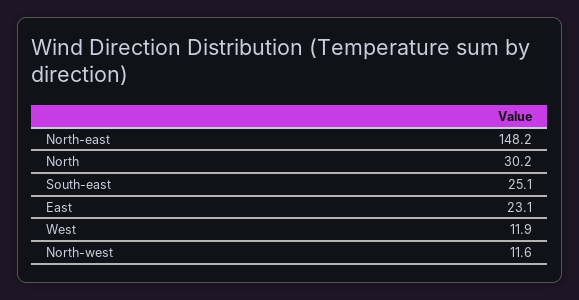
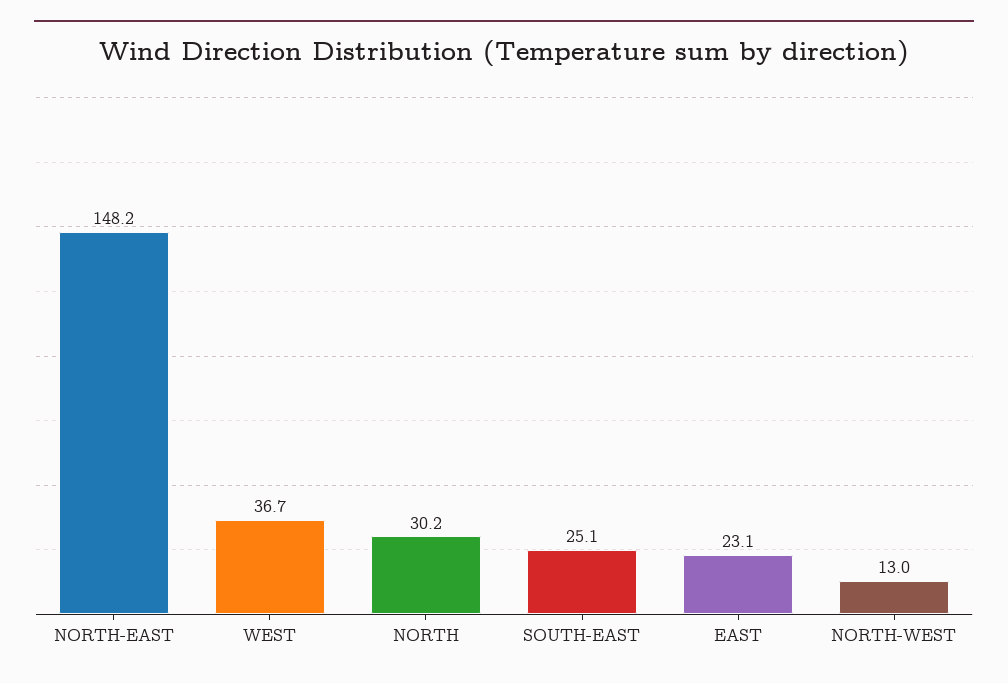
  {
    "North-east": 148.2,
    "North": 30.2,
    "South-east": 25.1,
    "East": 23.1,
-   "West": 11.9,
+   "West": 36.7,
-   "North-west": 11.6
+   "North-west": 13
  }

